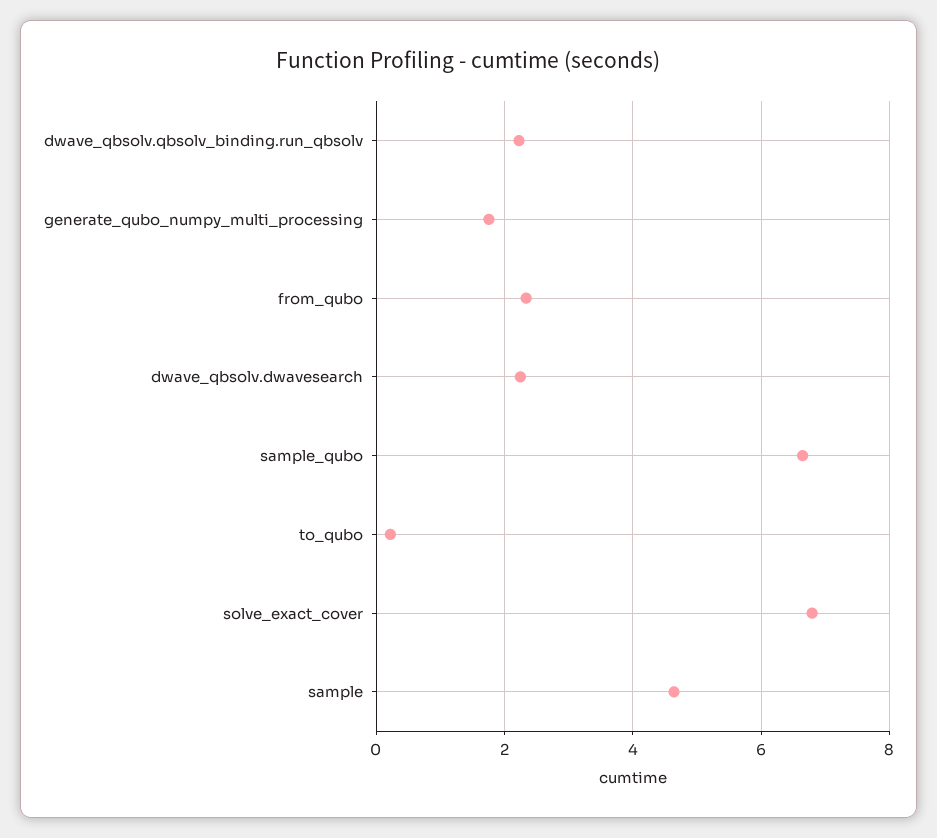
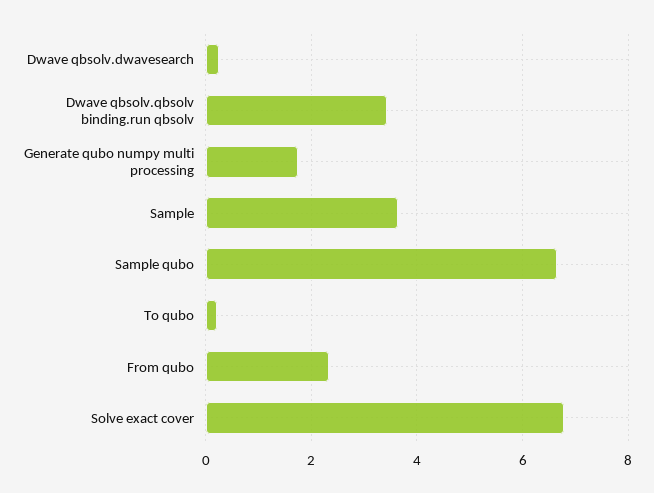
  {
-   "dwave_qbsolv.qbsolv_binding.run_qbsolv": 2.2,
+   "dwave_qbsolv.qbsolv_binding.run_qbsolv": 3.4,
    "generate_qubo_numpy_multi_processing": 1.8,
    "from_qubo": 2.4,
-   "dwave_qbsolv.dwavesearch": 2.2,
+   "dwave_qbsolv.dwavesearch": 0.2,
    "sample_qubo": 6.6,
    "to_qubo": 0.2,
    "solve_exact_cover": 6.8,
-   "sample": 4.6
+   "sample": 3.6
  }

